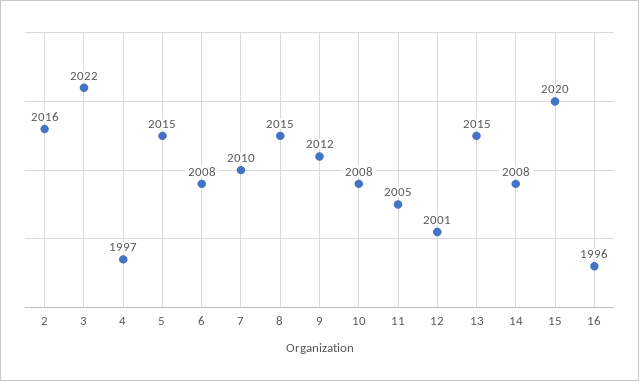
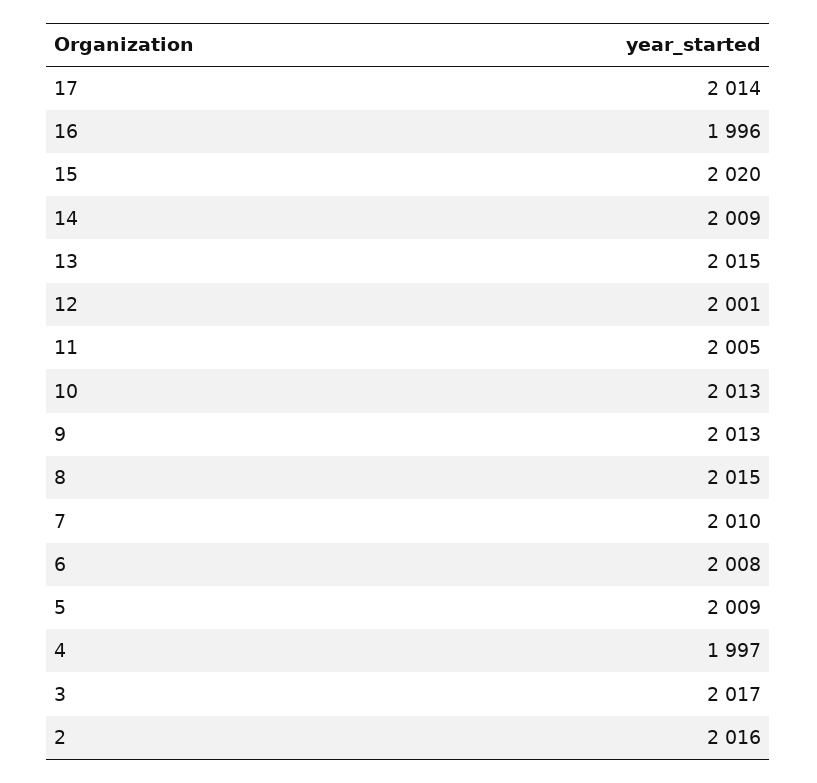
  {
    "2": 2016,
-   "3": 2022,
+   "3": 2017,
    "4": 1997,
-   "5": 2015,
+   "5": 2009,
    "6": 2008,
    "7": 2010,
    "8": 2015,
-   "9": 2012,
+   "9": 2013,
-   "10": 2008,
+   "10": 2013,
    "11": 2005,
    "12": 2001,
    "13": 2015,
-   "14": 2008,
+   "14": 2009,
    "15": 2020,
-   "16": 1996
+   "16": 1996,
+   "17": 2014
  }

